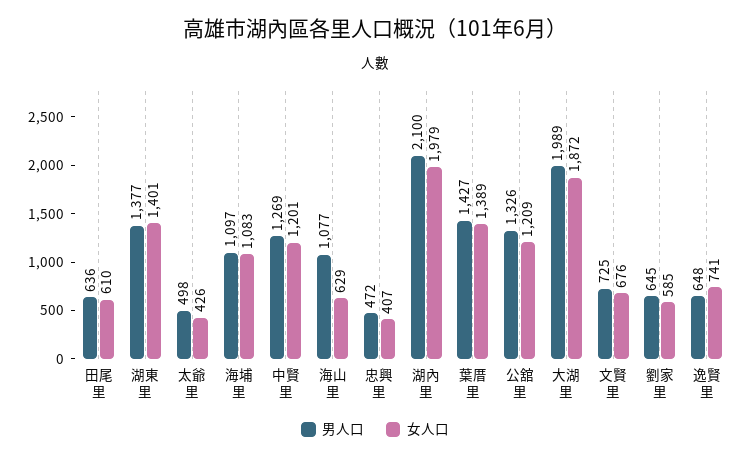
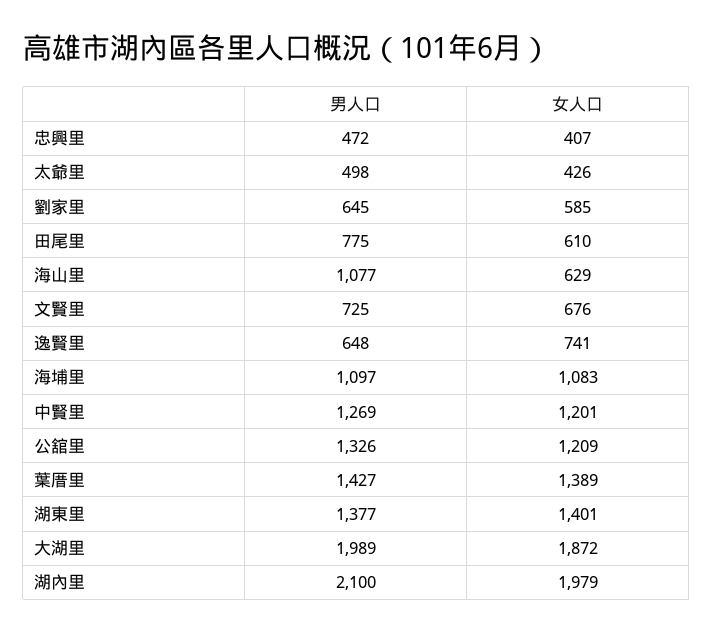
  {
    "男人口": {
-     "田尾里": 636,
+     "田尾里": 775,
      "湖東里": 1377,
      "太爺里": 498,
      "海埔里": 1097,
      "中賢里": 1269,
      "海山里": 1077,
      "忠興里": 472,
      "湖內里": 2100,
      "葉厝里": 1427,
      "公舘里": 1326,
      "大湖里": 1989,
      "文賢里": 725,
      "劉家里": 645,
      "逸賢里": 648
    },
    "女人口": {
      "田尾里": 610,
      "湖東里": 1401,
      "太爺里": 426,
      "海埔里": 1083,
      "中賢里": 1201,
      "海山里": 629,
      "忠興里": 407,
      "湖內里": 1979,
      "葉厝里": 1389,
      "公舘里": 1209,
      "大湖里": 1872,
      "文賢里": 676,
      "劉家里": 585,
      "逸賢里": 741
    }
  }

